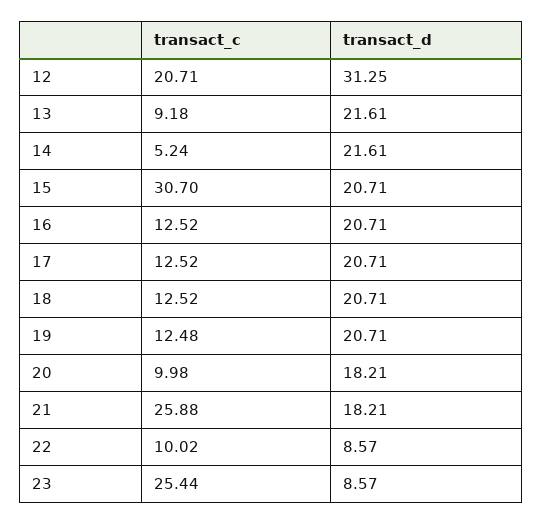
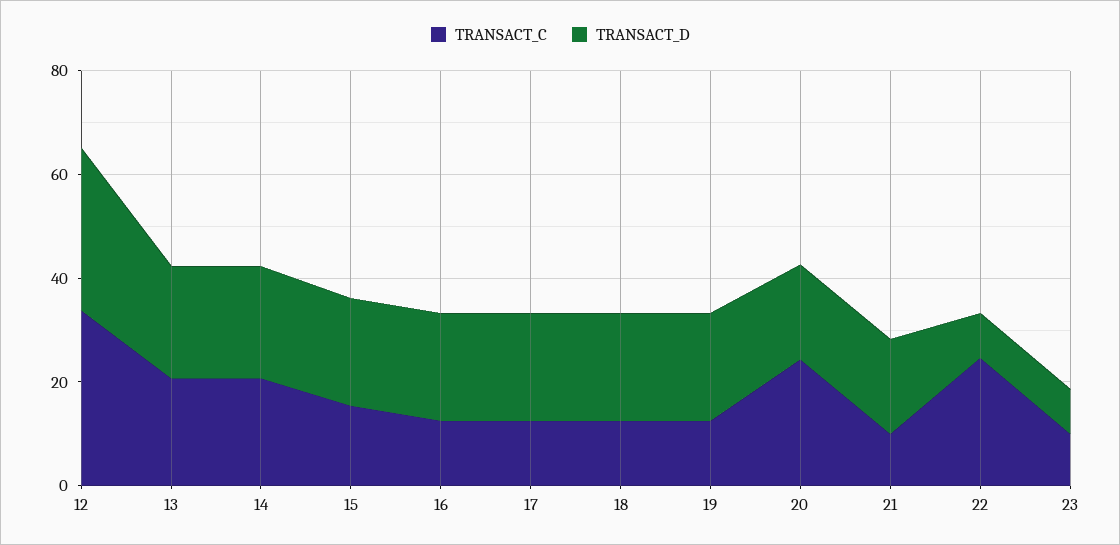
  {
    "transact_c": {
-     "12": 20.71,
+     "12": 35,
-     "13": 9.18,
+     "13": 20,
-     "14": 5.24,
+     "14": 20,
-     "15": 30.7,
+     "15": 15,
      "16": 12.52,
      "17": 12.52,
      "18": 12.52,
      "19": 12.48,
-     "20": 9.98,
+     "20": 25,
-     "21": 25.88,
+     "21": 10,
-     "22": 10.02,
+     "22": 25,
-     "23": 25.44
+     "23": 10
    },
    "transact_d": {
      "12": 31.25,
      "13": 21.61,
      "14": 21.61,
      "15": 20.71,
      "16": 20.71,
      "17": 20.71,
      "18": 20.71,
      "19": 20.71,
      "20": 18.21,
      "21": 18.21,
      "22": 8.57,
      "23": 8.57
    }
  }

